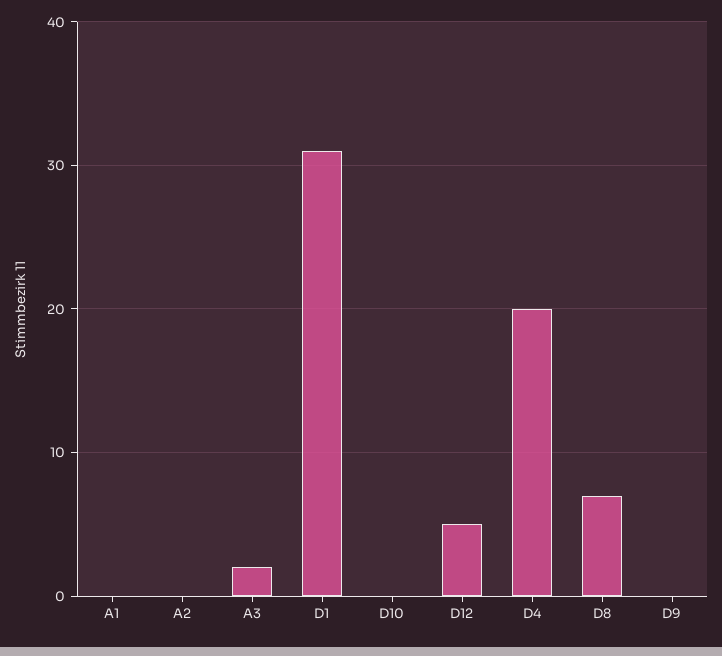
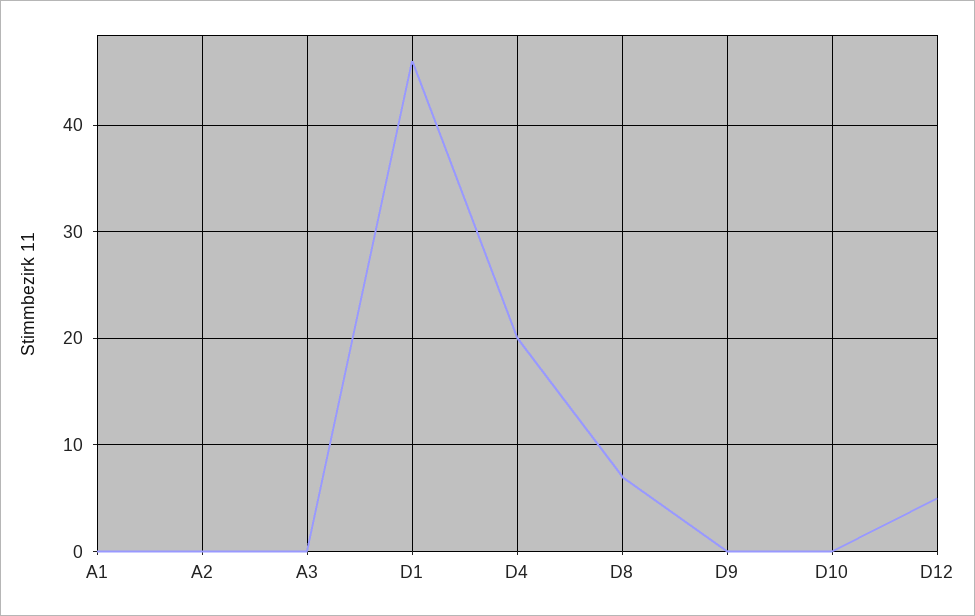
  {
    "A1": 0,
    "A2": 0,
-   "A3": 2,
+   "A3": 0,
-   "D1": 31,
+   "D1": 46,
    "D10": 0,
    "D12": 5,
    "D4": 20,
    "D8": 7,
    "D9": 0
  }

